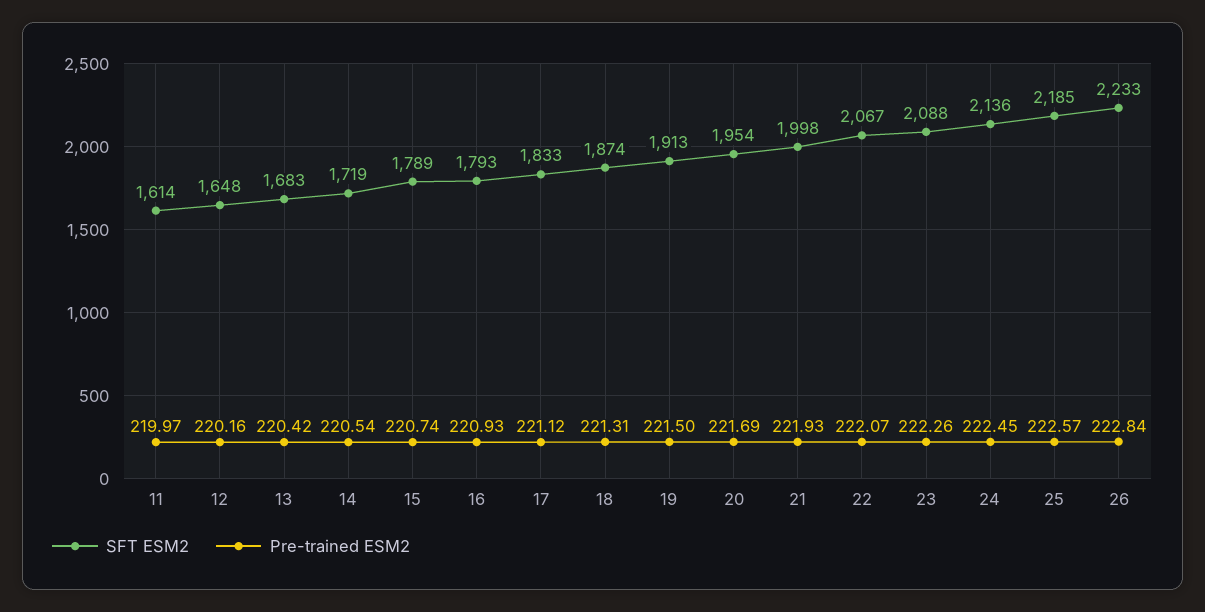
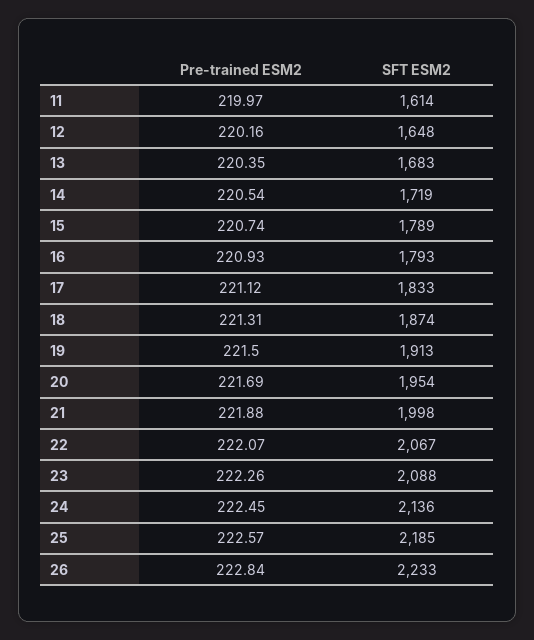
  {
    "SFT ESM2": {
      "11": 1614,
      "12": 1648,
      "13": 1683,
      "14": 1719,
      "15": 1789,
      "16": 1793,
      "17": 1833,
      "18": 1874,
      "19": 1913,
      "20": 1954,
      "21": 1998,
      "22": 2067,
      "23": 2088,
      "24": 2136,
      "25": 2185,
      "26": 2233
    },
    "Pre-trained ESM2": {
      "11": 219.97,
      "12": 220.16,
-     "13": 220.42,
+     "13": 220.35,
      "14": 220.54,
      "15": 220.74,
      "16": 220.93,
      "17": 221.12,
      "18": 221.31,
      "19": 221.5,
      "20": 221.69,
-     "21": 221.93,
+     "21": 221.88,
      "22": 222.07,
      "23": 222.26,
      "24": 222.45,
      "25": 222.57,
      "26": 222.84
    }
  }

